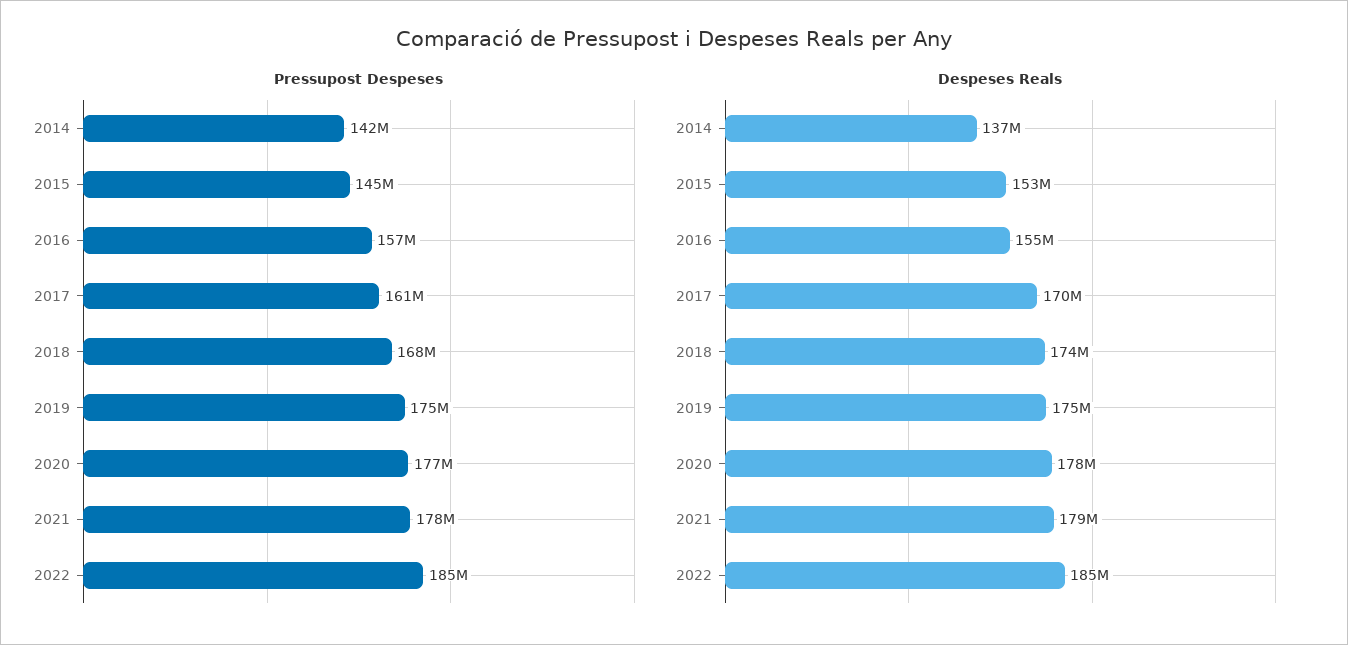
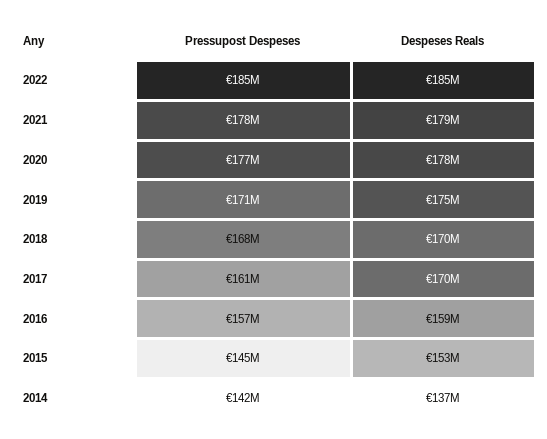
  {
    "Pressupost Despeses": {
      "2014": 142000000,
      "2015": 145000000,
      "2016": 157000000,
      "2017": 161000000,
      "2018": 168000000,
-     "2019": 175000000,
+     "2019": 171000000,
      "2020": 177000000,
      "2021": 178000000,
      "2022": 185000000
    },
    "Despeses Reals": {
      "2014": 137000000,
      "2015": 153000000,
-     "2016": 155000000,
+     "2016": 159000000,
      "2017": 170000000,
-     "2018": 174000000,
+     "2018": 170000000,
      "2019": 175000000,
      "2020": 178000000,
      "2021": 179000000,
      "2022": 185000000
    }
  }

